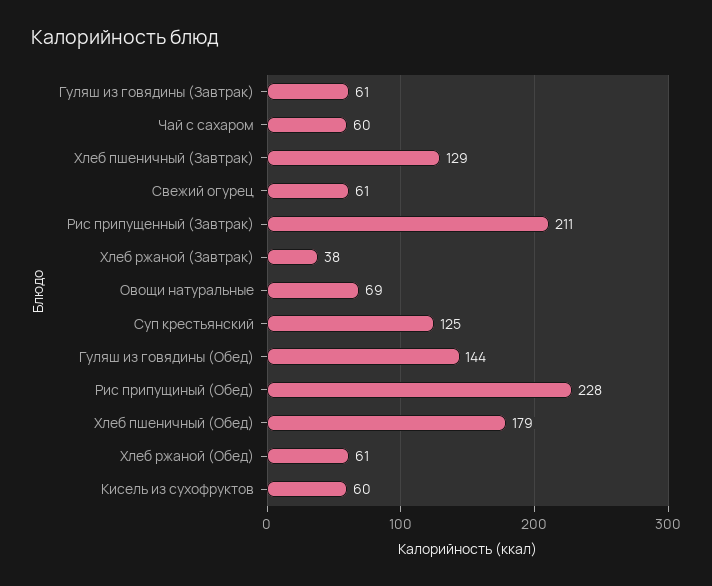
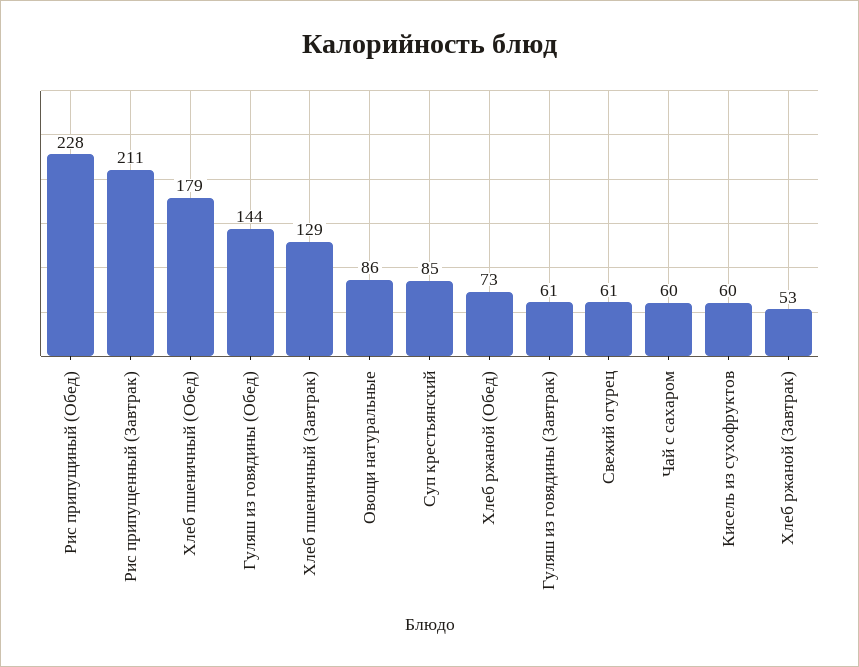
  {
    "Гуляш из говядины (Завтрак)": 61,
    "Чай с сахаром": 60,
    "Хлеб пшеничный (Завтрак)": 129,
    "Свежий огурец": 61,
    "Рис припущенный (Завтрак)": 211,
-   "Хлеб ржаной (Завтрак)": 38,
+   "Хлеб ржаной (Завтрак)": 53,
-   "Овощи натуральные": 69,
+   "Овощи натуральные": 86,
-   "Суп крестьянский": 125,
+   "Суп крестьянский": 85,
    "Гуляш из говядины (Обед)": 144,
    "Рис припущиный (Обед)": 228,
    "Хлеб пшеничный (Обед)": 179,
-   "Хлеб ржаной (Обед)": 61,
+   "Хлеб ржаной (Обед)": 73,
    "Кисель из сухофруктов": 60
  }

